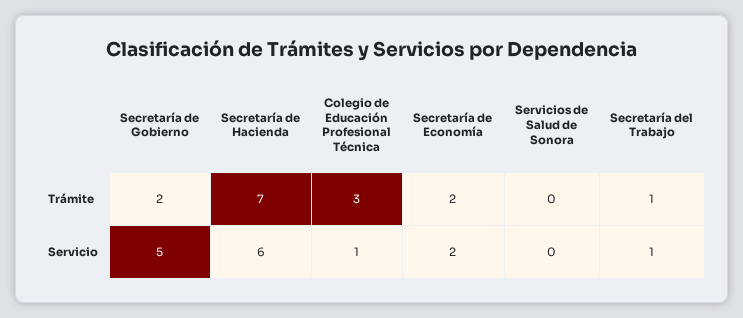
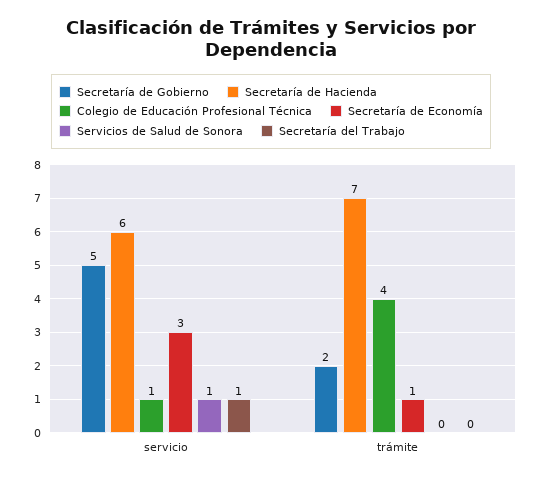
  {
    "Secretaría de Gobierno": {
      "Trámite": 2,
      "Servicio": 5
    },
    "Secretaría de Hacienda": {
      "Trámite": 7,
      "Servicio": 6
    },
    "Colegio de Educación Profesional Técnica": {
-     "Trámite": 3,
+     "Trámite": 4,
      "Servicio": 1
    },
    "Secretaría de Economía": {
-     "Trámite": 2,
+     "Trámite": 1,
-     "Servicio": 2
+     "Servicio": 3
    },
    "Servicios de Salud de Sonora": {
      "Trámite": 0,
-     "Servicio": 0
+     "Servicio": 1
    },
    "Secretaría del Trabajo": {
-     "Trámite": 1,
+     "Trámite": 0,
      "Servicio": 1
    }
  }

